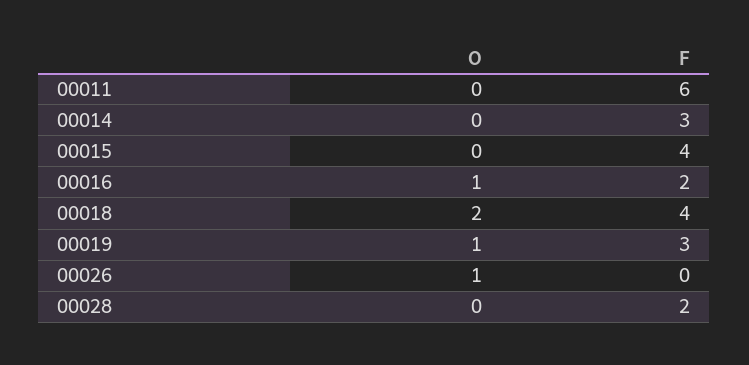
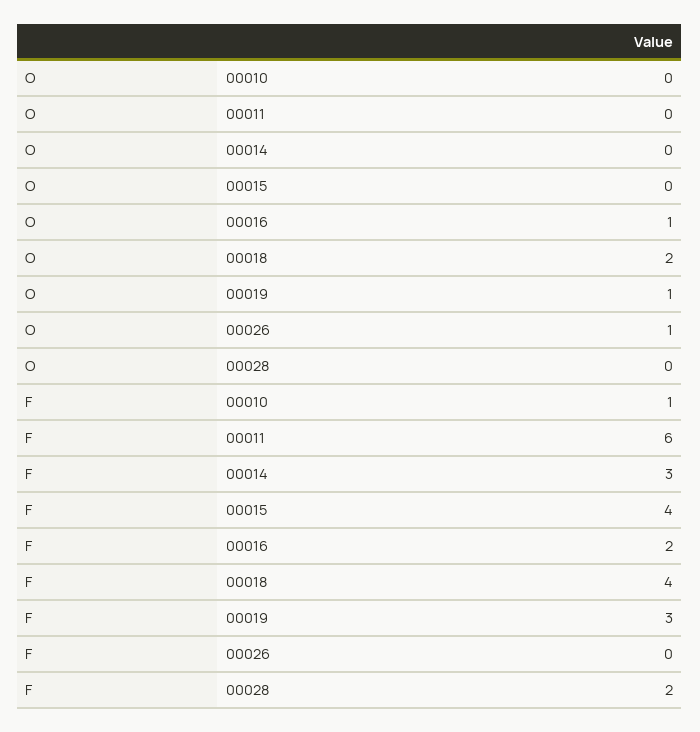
  {
    "O": {
      "00011": 0,
      "00014": 0,
      "00015": 0,
      "00016": 1,
      "00018": 2,
      "00019": 1,
      "00026": 1,
-     "00028": 0
+     "00028": 0,
+     "00010": 0
    },
    "F": {
      "00011": 6,
      "00014": 3,
      "00015": 4,
      "00016": 2,
      "00018": 4,
      "00019": 3,
      "00026": 0,
-     "00028": 2
+     "00028": 2,
+     "00010": 1
    }
  }

